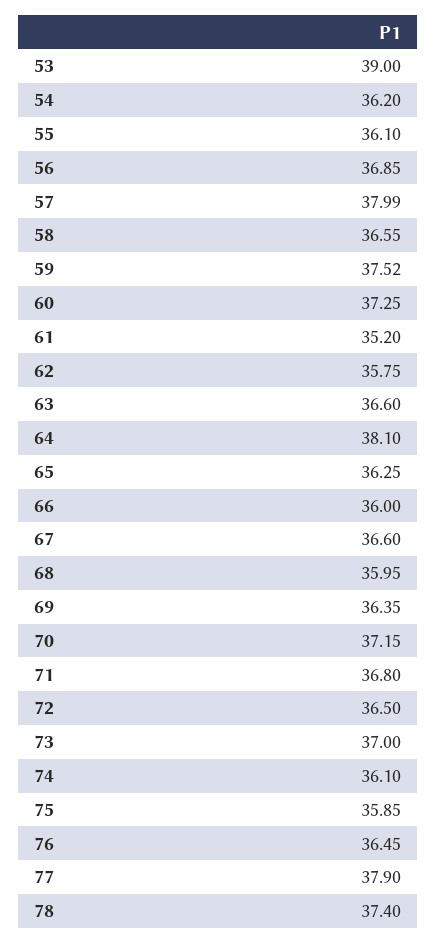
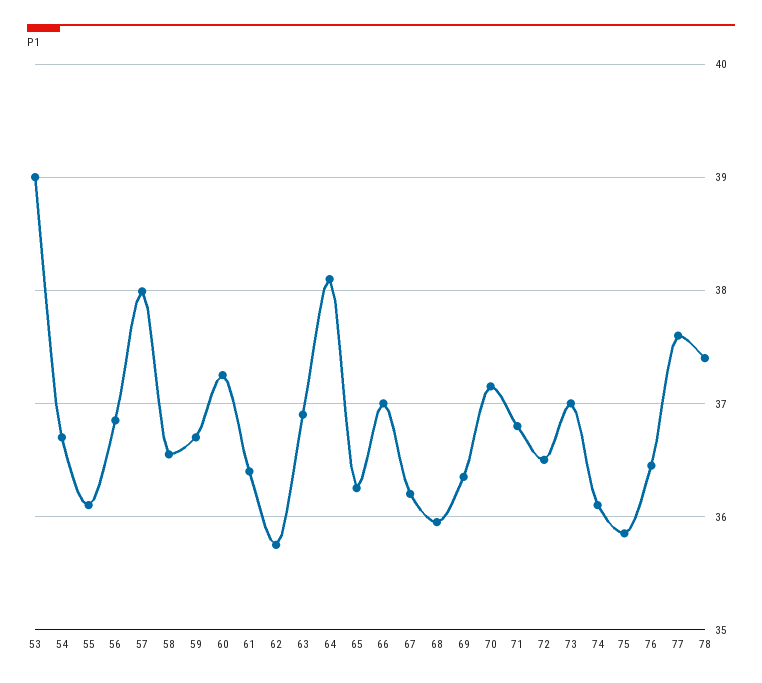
  {
    "53": 39,
-   "54": 36.2,
+   "54": 36.7,
    "55": 36.1,
    "56": 36.85,
    "57": 37.99,
    "58": 36.55,
-   "59": 37.52,
+   "59": 36.7,
    "60": 37.25,
-   "61": 35.2,
+   "61": 36.4,
    "62": 35.75,
-   "63": 36.6,
+   "63": 36.9,
    "64": 38.1,
    "65": 36.25,
-   "66": 36,
+   "66": 37,
-   "67": 36.6,
+   "67": 36.2,
    "68": 35.95,
    "69": 36.35,
    "70": 37.15,
    "71": 36.8,
    "72": 36.5,
    "73": 37,
    "74": 36.1,
    "75": 35.85,
    "76": 36.45,
-   "77": 37.9,
+   "77": 37.6,
    "78": 37.4
  }

